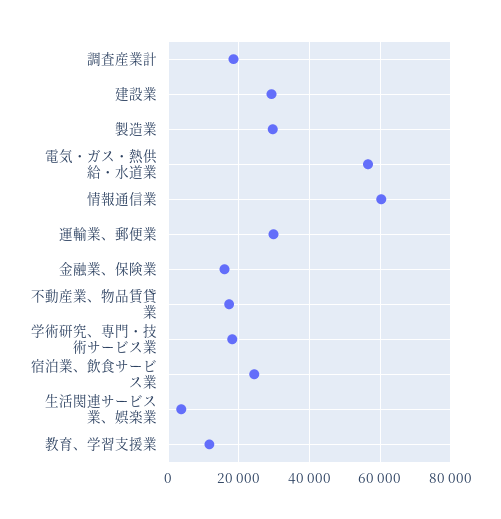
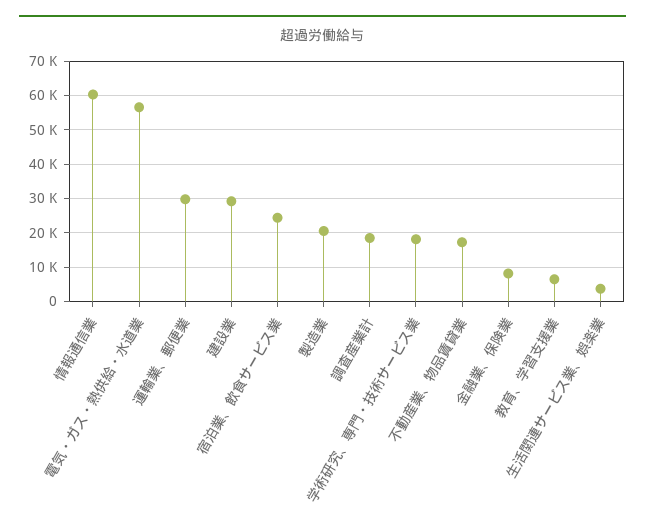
  {
    "調査産業計": 18000,
    "建設業": 30000,
-   "製造業": 30000,
+   "製造業": 20000,
    "電気・ガス・熱供給・水道業": 56000,
    "情報通信業": 60000,
    "運輸業、郵便業": 30000,
-   "金融業、保険業": 16000,
+   "金融業、保険業": 8000,
    "不動産業、物品賃貸業": 18000,
    "学術研究、専門・技術サービス業": 18000,
    "宿泊業、飲食サービス業": 24000,
    "生活関連サービス業、娯楽業": 4000,
-   "教育、学習支援業": 12000
+   "教育、学習支援業": 6000
  }

